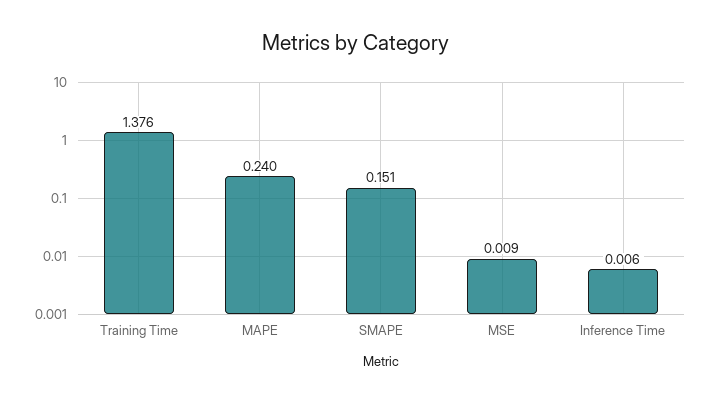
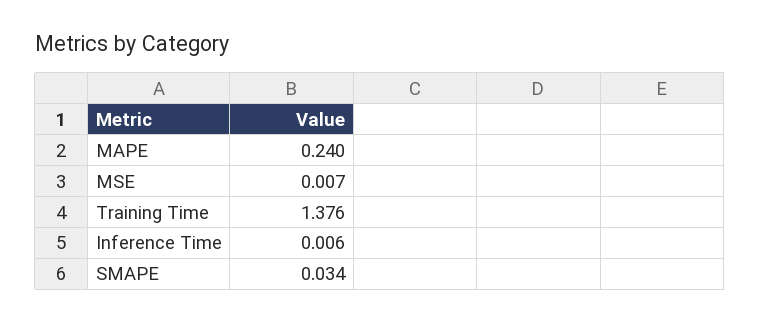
  {
    "Training Time": 1.376,
    "MAPE": 0.24,
-   "SMAPE": 0.151,
+   "SMAPE": 0.034,
-   "MSE": 0.009,
+   "MSE": 0.007,
    "Inference Time": 0.006
  }

